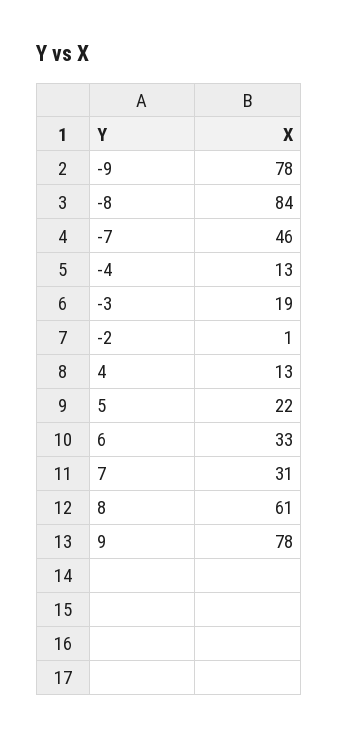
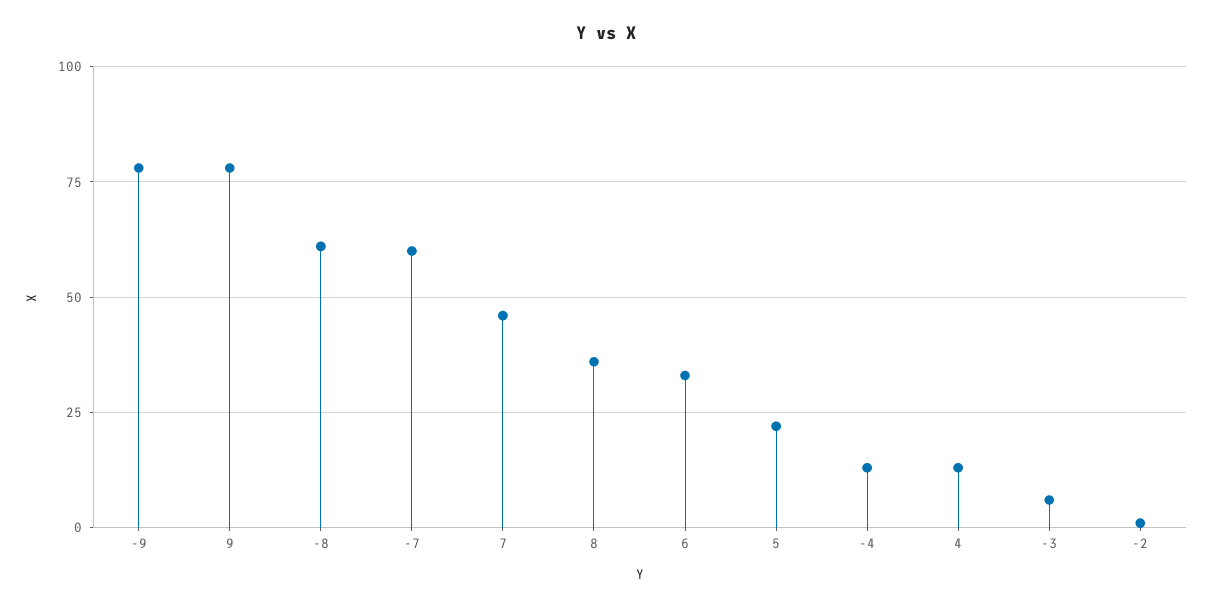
  {
    "-9": 78,
-   "-8": 84,
+   "-8": 60,
-   "-7": 46,
+   "-7": 60,
    "-4": 13,
-   "-3": 19,
+   "-3": 5,
    "-2": 1,
    "4": 13,
    "5": 22,
    "6": 33,
-   "7": 31,
+   "7": 45,
-   "8": 61,
+   "8": 35,
    "9": 78
  }

